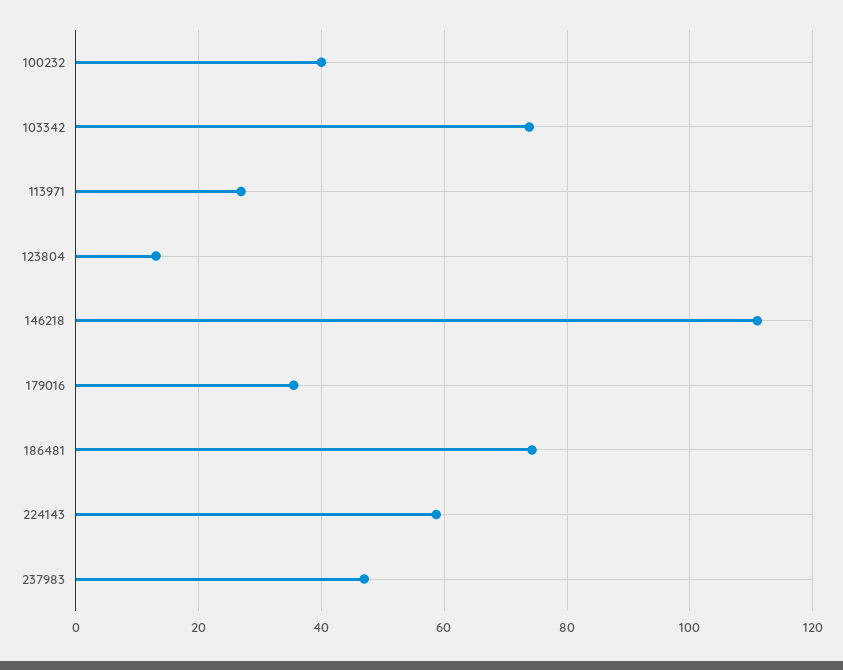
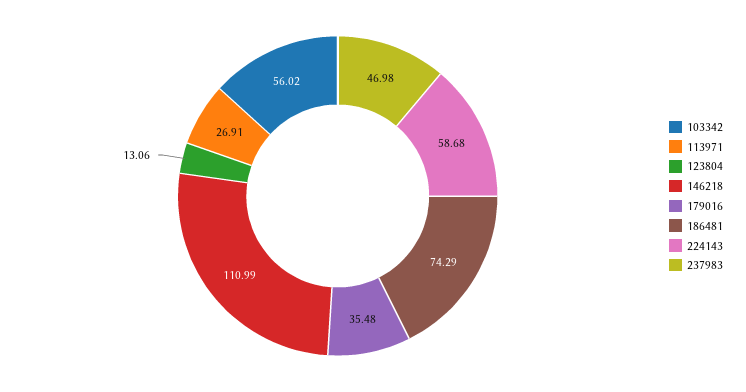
  {
-   "100232": 40,
-   "103342": 74,
+   "103342": 56.02,
    "113971": 26.91,
    "123804": 13.06,
    "146218": 110.99,
    "179016": 35.48,
    "186481": 74.29,
    "224143": 58.68,
    "237983": 46.98
  }

